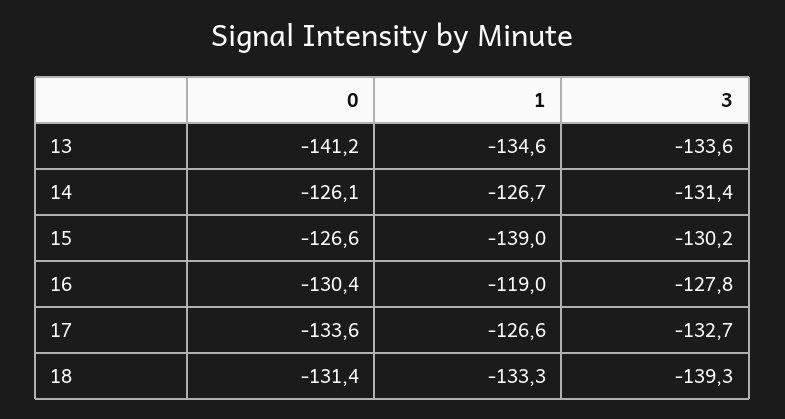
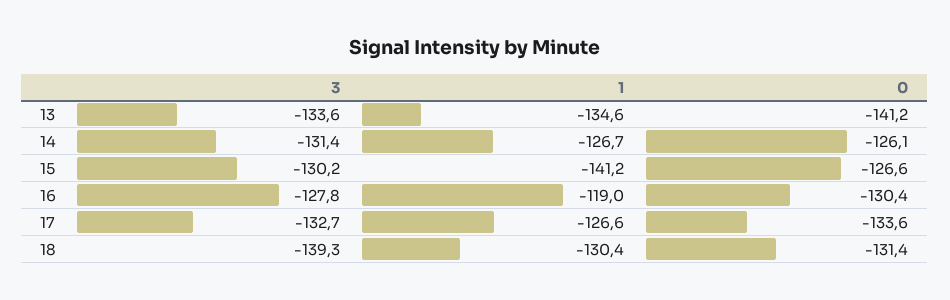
  {
    "0": {
      "13": -141.2,
      "14": -126.1,
      "15": -126.6,
      "16": -130.4,
      "17": -133.6,
      "18": -131.4
    },
    "1": {
      "13": -134.6,
      "14": -126.7,
-     "15": -139,
+     "15": -141.2,
      "16": -119,
      "17": -126.6,
-     "18": -133.3
+     "18": -130.4
    },
    "3": {
      "13": -133.6,
      "14": -131.4,
      "15": -130.2,
      "16": -127.8,
      "17": -132.7,
      "18": -139.3
    }
  }

